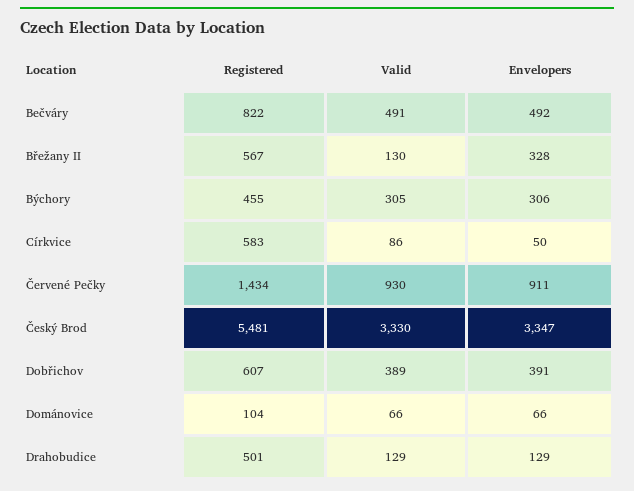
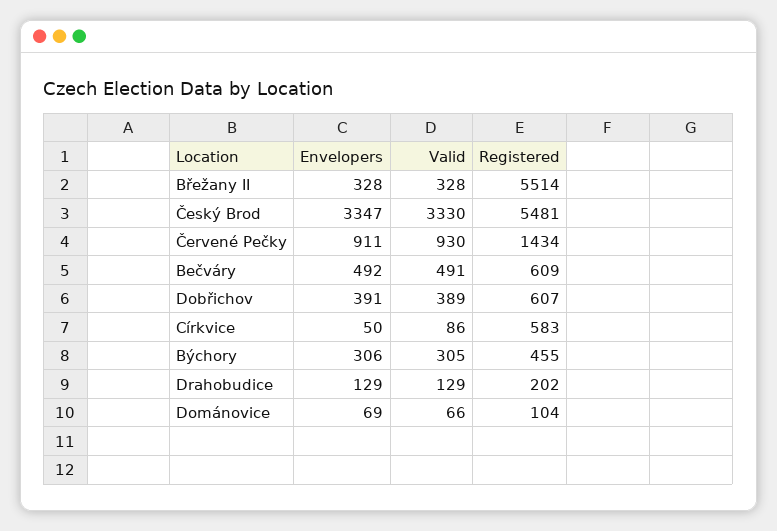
  {
    "Registered": {
-     "Bečváry": 822,
+     "Bečváry": 609,
-     "Břežany II": 567,
+     "Břežany II": 5514,
      "Býchory": 455,
      "Církvice": 583,
      "Červené Pečky": 1434,
      "Český Brod": 5481,
      "Dobřichov": 607,
      "Dománovice": 104,
-     "Drahobudice": 501
+     "Drahobudice": 202
    },
    "Valid": {
      "Bečváry": 491,
-     "Břežany II": 130,
+     "Břežany II": 328,
      "Býchory": 305,
      "Církvice": 86,
      "Červené Pečky": 930,
      "Český Brod": 3330,
      "Dobřichov": 389,
      "Dománovice": 66,
      "Drahobudice": 129
    },
    "Envelopers": {
      "Bečváry": 492,
      "Břežany II": 328,
      "Býchory": 306,
      "Církvice": 50,
      "Červené Pečky": 911,
      "Český Brod": 3347,
      "Dobřichov": 391,
-     "Dománovice": 66,
+     "Dománovice": 69,
      "Drahobudice": 129
    }
  }

